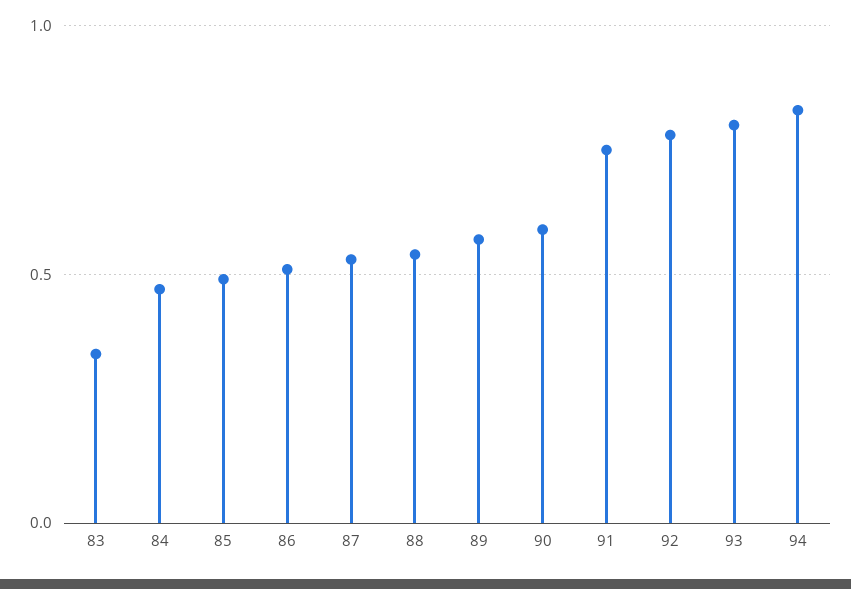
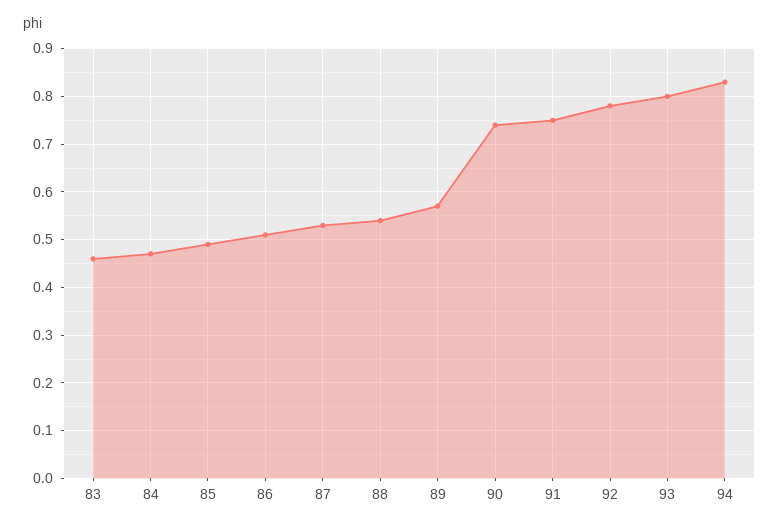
  {
-   "83": 0.35,
+   "83": 0.45,
    "84": 0.45,
    "85": 0.5,
    "86": 0.5,
    "87": 0.55,
    "88": 0.55,
    "89": 0.55,
-   "90": 0.6,
+   "90": 0.75,
    "91": 0.75,
    "92": 0.8,
    "93": 0.8,
    "94": 0.85
  }

